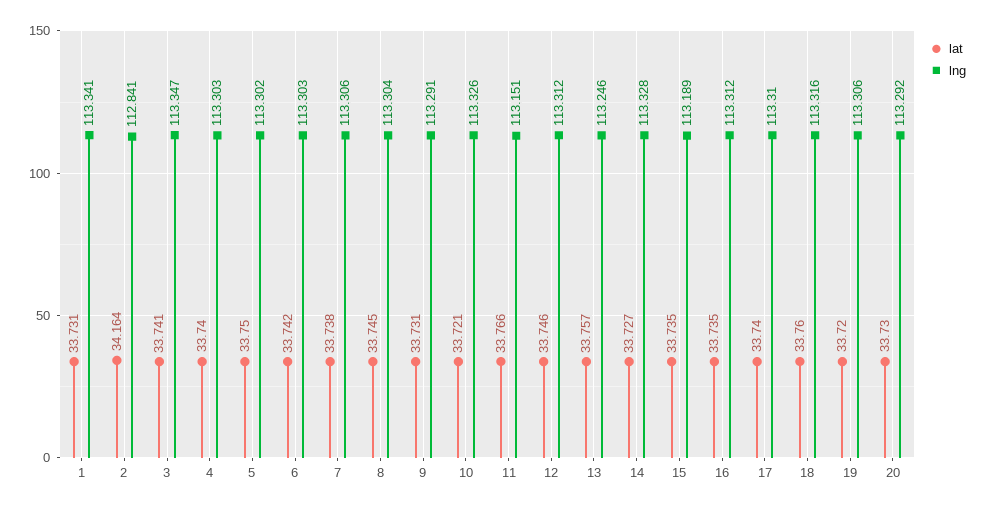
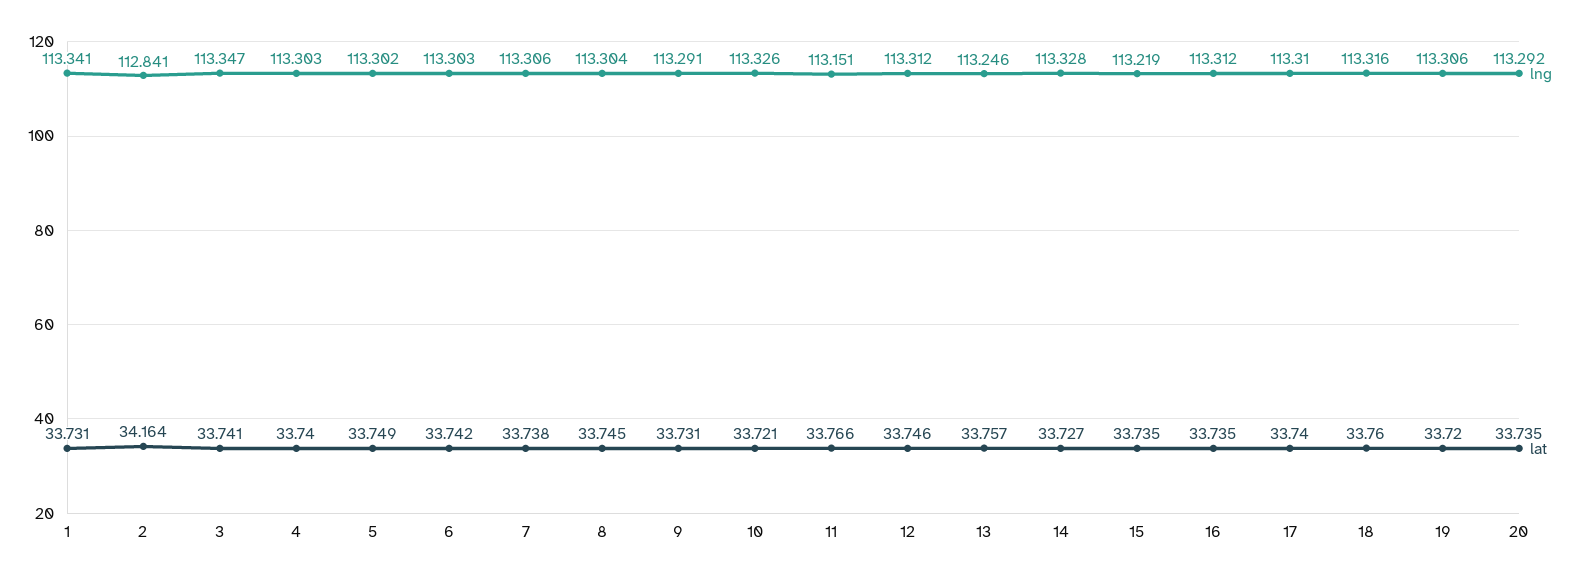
  {
    "lat": {
      "1": 33.731,
      "2": 34.164,
      "3": 33.741,
      "4": 33.74,
-     "5": 33.75,
+     "5": 33.749,
      "6": 33.742,
      "7": 33.738,
      "8": 33.745,
      "9": 33.731,
      "10": 33.721,
      "11": 33.766,
      "12": 33.746,
      "13": 33.757,
      "14": 33.727,
      "15": 33.735,
      "16": 33.735,
      "17": 33.74,
      "18": 33.76,
      "19": 33.72,
-     "20": 33.73
+     "20": 33.735
    },
    "lng": {
      "1": 113.341,
      "2": 112.841,
      "3": 113.347,
      "4": 113.303,
      "5": 113.302,
      "6": 113.303,
      "7": 113.306,
      "8": 113.304,
      "9": 113.291,
      "10": 113.326,
      "11": 113.151,
      "12": 113.312,
      "13": 113.246,
      "14": 113.328,
-     "15": 113.189,
+     "15": 113.219,
      "16": 113.312,
      "17": 113.31,
      "18": 113.316,
      "19": 113.306,
      "20": 113.292
    }
  }

